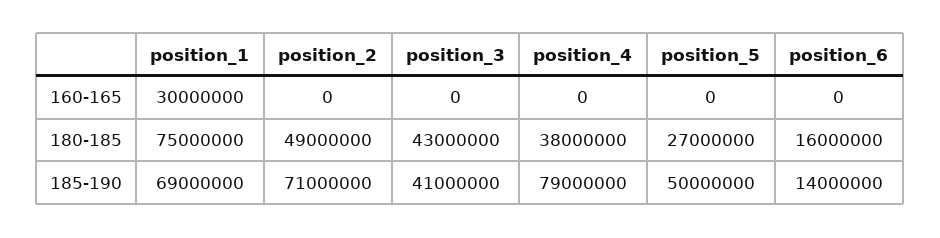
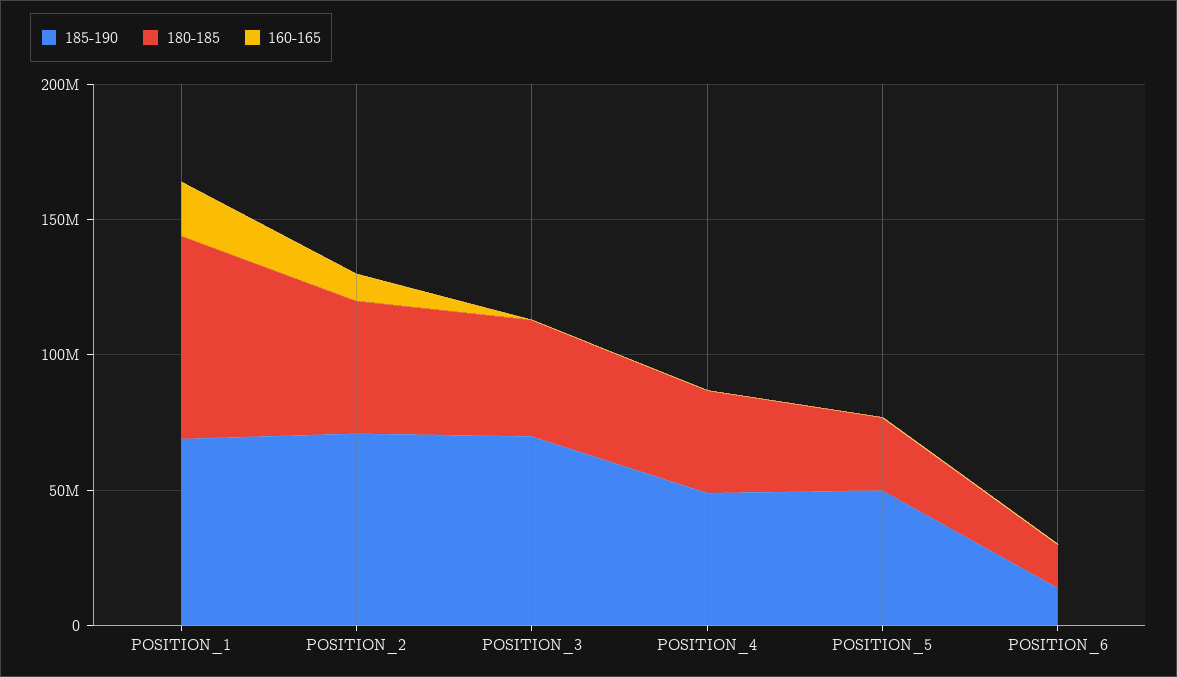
  {
    "160-165": {
-     "position_1": 30000000,
+     "position_1": 20000000,
-     "position_2": 0,
+     "position_2": 10000000,
      "position_3": 0,
      "position_4": 0,
      "position_5": 0,
      "position_6": 0
    },
    "180-185": {
      "position_1": 75000000,
      "position_2": 49000000,
      "position_3": 43000000,
      "position_4": 38000000,
      "position_5": 27000000,
      "position_6": 16000000
    },
    "185-190": {
      "position_1": 69000000,
      "position_2": 71000000,
-     "position_3": 41000000,
+     "position_3": 70000000,
-     "position_4": 79000000,
+     "position_4": 50000000,
      "position_5": 50000000,
      "position_6": 14000000
    }
  }

